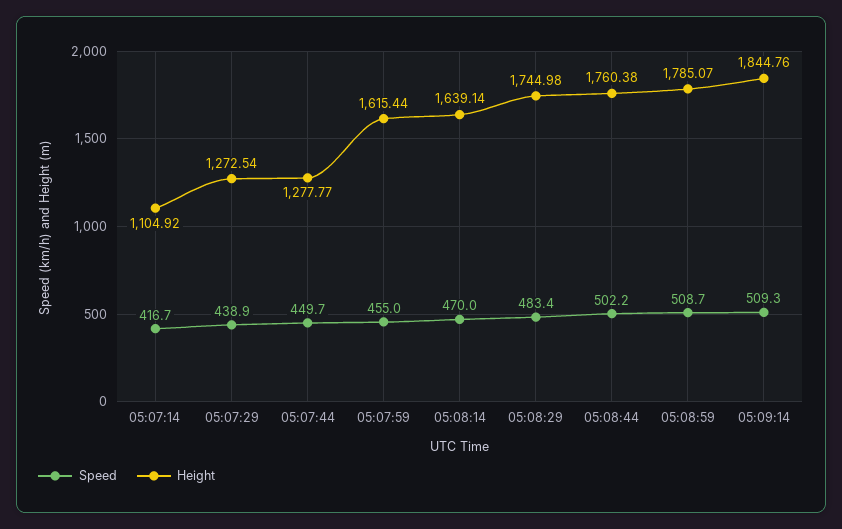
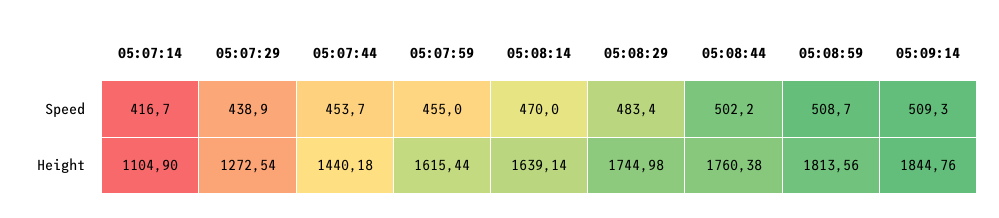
  {
    "Speed": {
      "05:07:14": 416.7,
      "05:07:29": 438.9,
-     "05:07:44": 449.7,
+     "05:07:44": 453.7,
      "05:07:59": 455,
      "05:08:14": 470,
      "05:08:29": 483.4,
      "05:08:44": 502.2,
      "05:08:59": 508.7,
      "05:09:14": 509.3
    },
    "Height": {
-     "05:07:14": 1104.92,
+     "05:07:14": 1104.9,
      "05:07:29": 1272.54,
-     "05:07:44": 1277.77,
+     "05:07:44": 1440.18,
      "05:07:59": 1615.44,
      "05:08:14": 1639.14,
      "05:08:29": 1744.98,
      "05:08:44": 1760.38,
-     "05:08:59": 1785.07,
+     "05:08:59": 1813.56,
      "05:09:14": 1844.76
    }
  }

